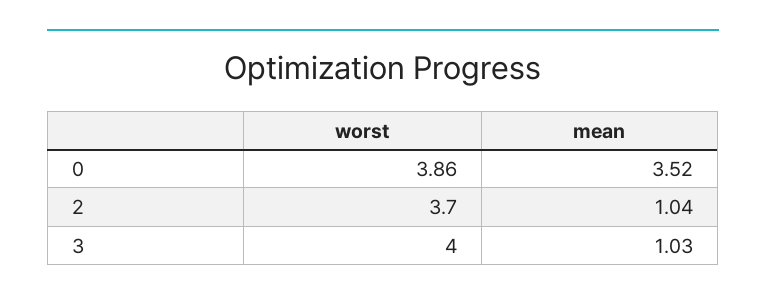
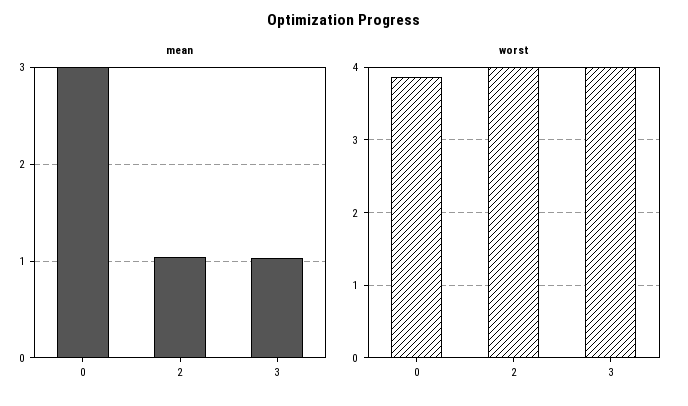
  {
    "worst": {
      "0": 3.86,
-     "2": 3.7,
+     "2": 4,
      "3": 4
    },
    "mean": {
-     "0": 3.52,
+     "0": 3,
      "2": 1.04,
      "3": 1.03
    }
  }

